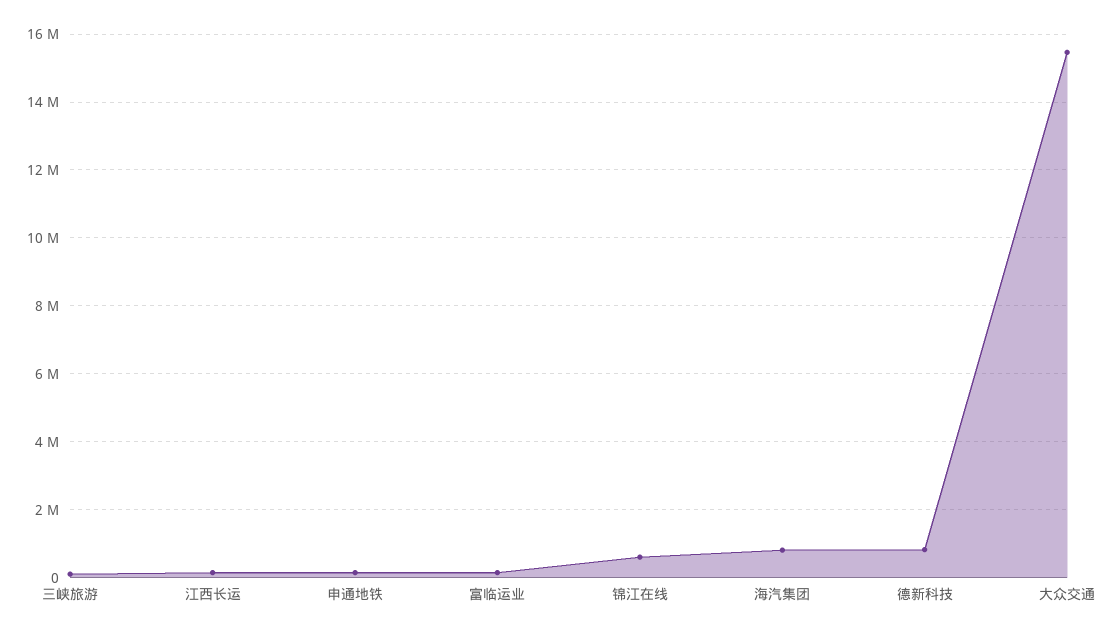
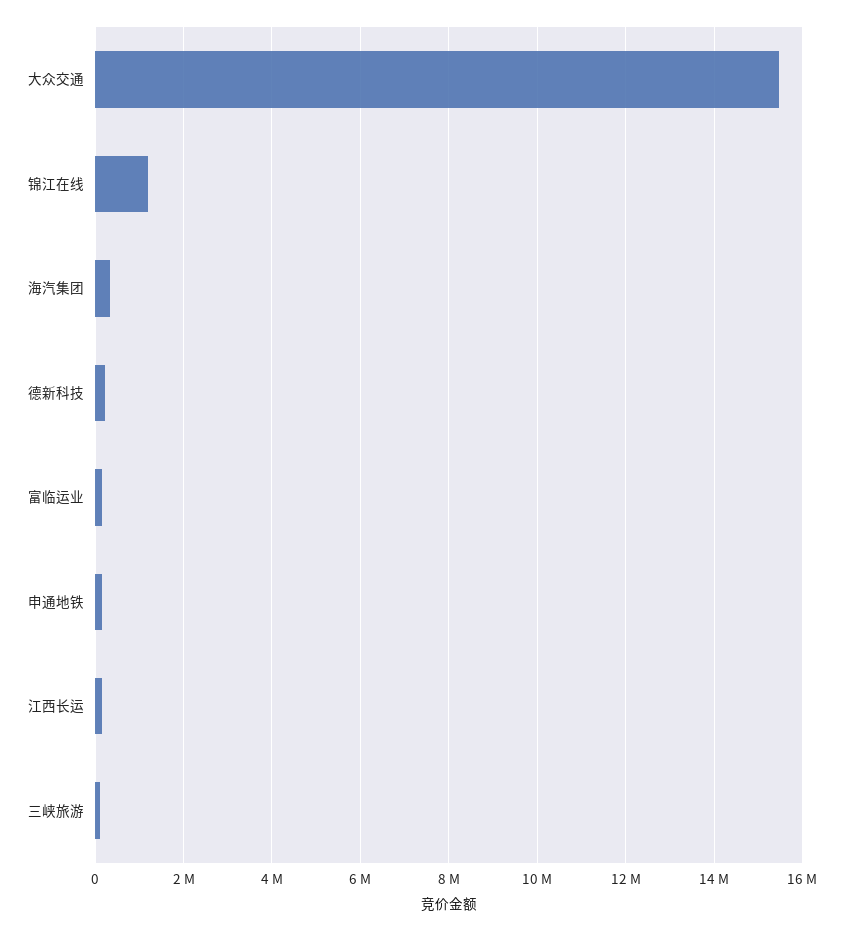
  {
    "三峡旅游": 200000,
    "江西长运": 200000,
    "申通地铁": 200000,
    "富临运业": 200000,
-   "锦江在线": 600000,
+   "锦江在线": 1200000,
-   "海汽集团": 800000,
+   "海汽集团": 400000,
-   "德新科技": 800000,
+   "德新科技": 200000,
    "大众交通": 15400000
  }

